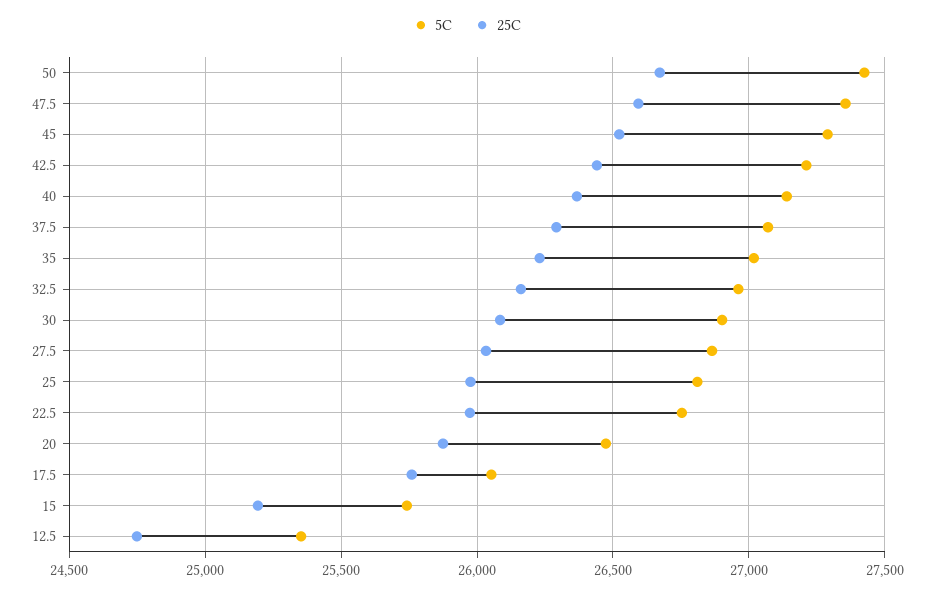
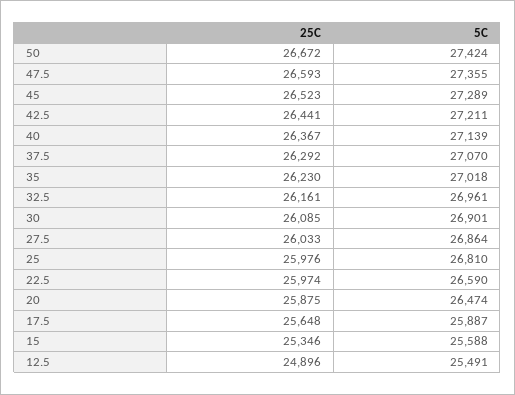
  {
    "5C": {
      "50": 27424,
      "47.5": 27355,
      "45": 27289,
      "42.5": 27211,
      "40": 27139,
      "37.5": 27070,
      "35": 27018,
      "32.5": 26961,
      "30": 26901,
      "27.5": 26864,
      "25": 26810,
-     "22.5": 26750,
+     "22.5": 26590,
      "20": 26474,
-     "17.5": 26050,
+     "17.5": 25887,
-     "15": 25750,
+     "15": 25588,
-     "12.5": 25350
+     "12.5": 25491
    },
    "25C": {
      "50": 26672,
      "47.5": 26593,
      "45": 26523,
      "42.5": 26441,
      "40": 26367,
      "37.5": 26292,
      "35": 26230,
      "32.5": 26161,
      "30": 26085,
      "27.5": 26033,
      "25": 25976,
      "22.5": 25974,
      "20": 25875,
-     "17.5": 25750,
+     "17.5": 25648,
-     "15": 25200,
+     "15": 25346,
-     "12.5": 24750
+     "12.5": 24896
    }
  }

